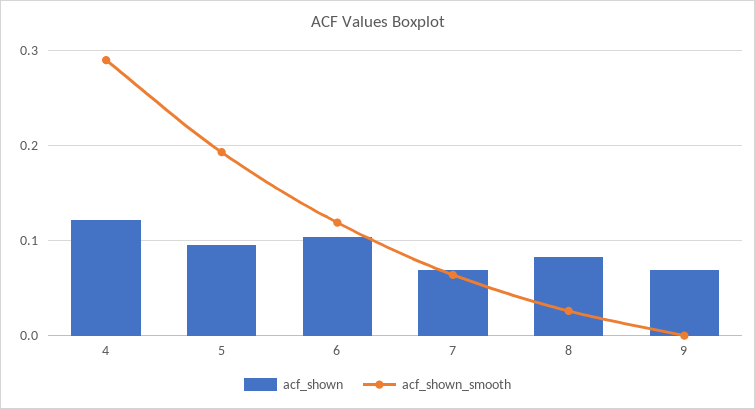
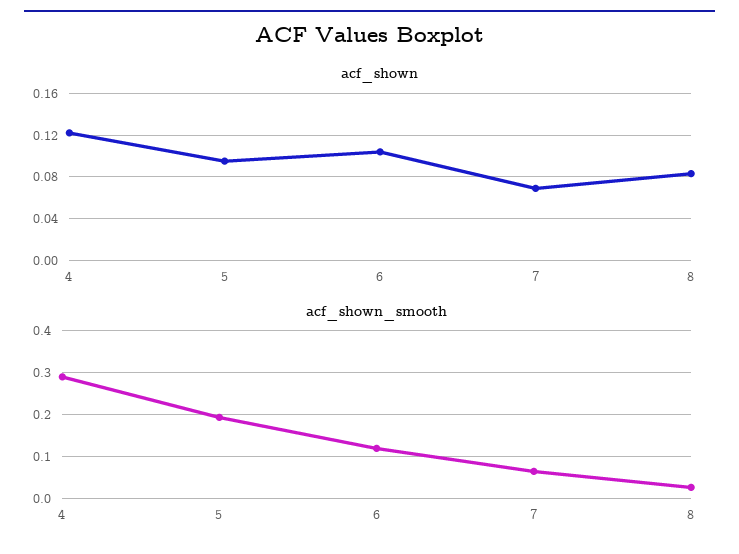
  {
    "acf_shown": {
      "4": 0.12,
      "5": 0.1,
      "6": 0.1,
      "7": 0.07,
-     "8": 0.08,
+     "8": 0.08
-     "9": 0.07
    },
    "acf_shown_smooth": {
      "4": 0.29,
      "5": 0.19,
      "6": 0.12,
      "7": 0.06,
-     "8": 0.03,
+     "8": 0.03
-     "9": 0
    }
  }

